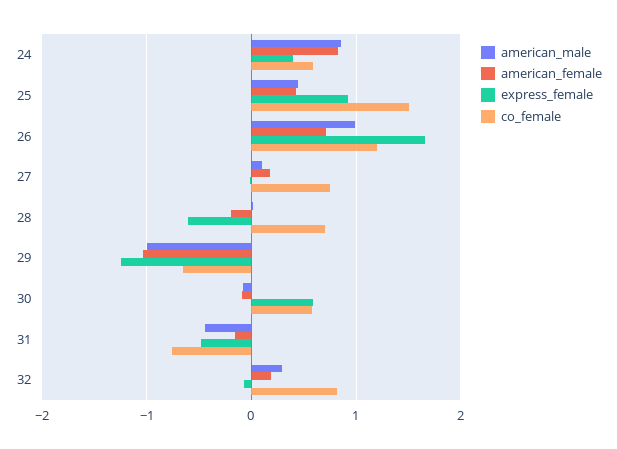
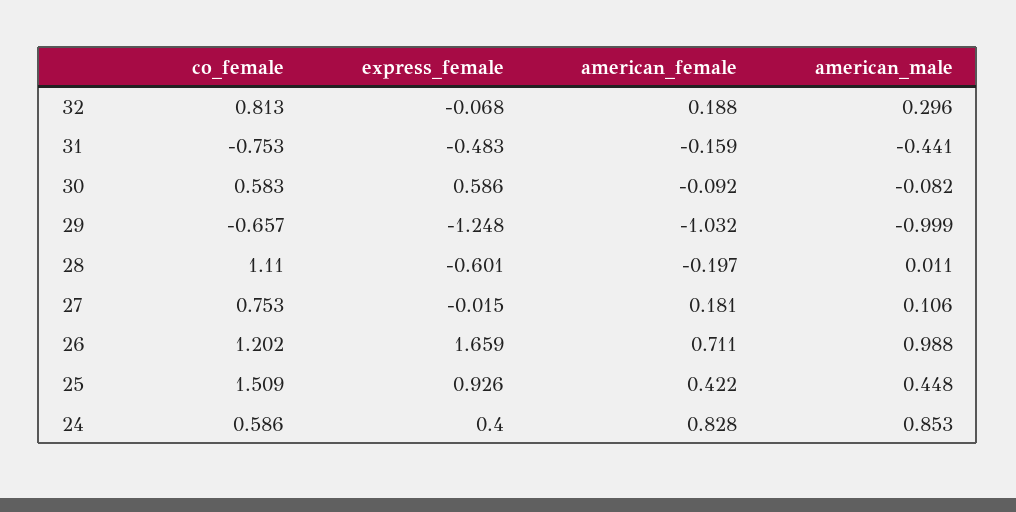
  {
    "american_male": {
      "24": 0.853,
      "25": 0.448,
      "26": 0.988,
      "27": 0.106,
      "28": 0.011,
      "29": -0.999,
      "30": -0.082,
      "31": -0.441,
      "32": 0.296
    },
    "american_female": {
      "24": 0.828,
      "25": 0.422,
      "26": 0.711,
      "27": 0.181,
      "28": -0.197,
      "29": -1.032,
      "30": -0.092,
      "31": -0.159,
      "32": 0.188
    },
    "express_female": {
      "24": 0.4,
      "25": 0.926,
      "26": 1.659,
      "27": -0.015,
      "28": -0.601,
      "29": -1.248,
      "30": 0.586,
      "31": -0.483,
      "32": -0.068
    },
    "co_female": {
      "24": 0.586,
      "25": 1.509,
      "26": 1.202,
      "27": 0.753,
-     "28": 0.7,
+     "28": 1.11,
      "29": -0.657,
      "30": 0.583,
      "31": -0.753,
      "32": 0.813
    }
  }

